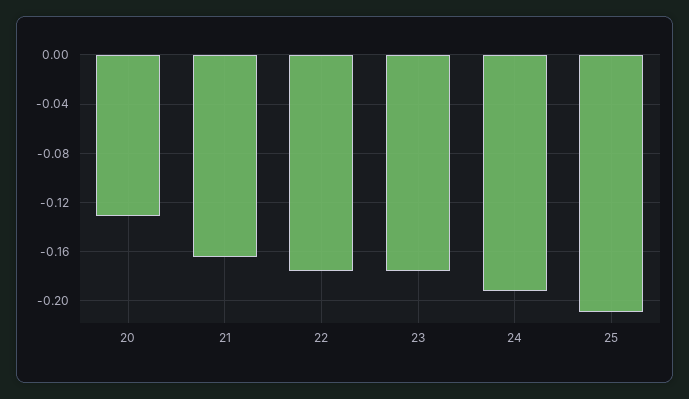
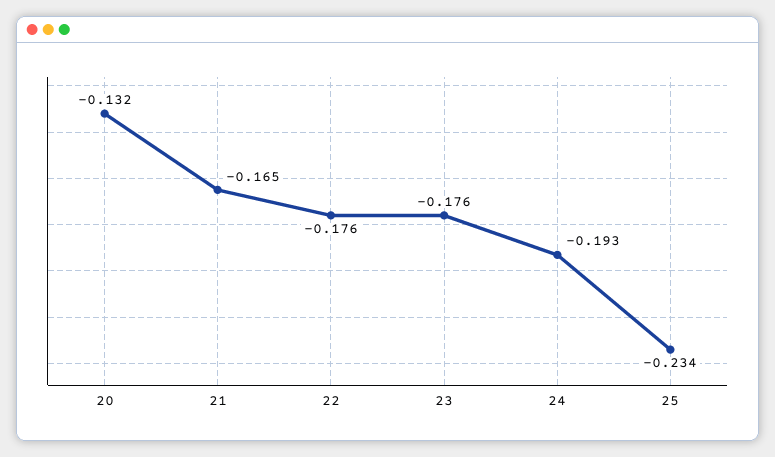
  {
    "20": -0.132,
    "21": -0.165,
    "22": -0.176,
    "23": -0.176,
    "24": -0.193,
-   "25": -0.21
+   "25": -0.234
  }

